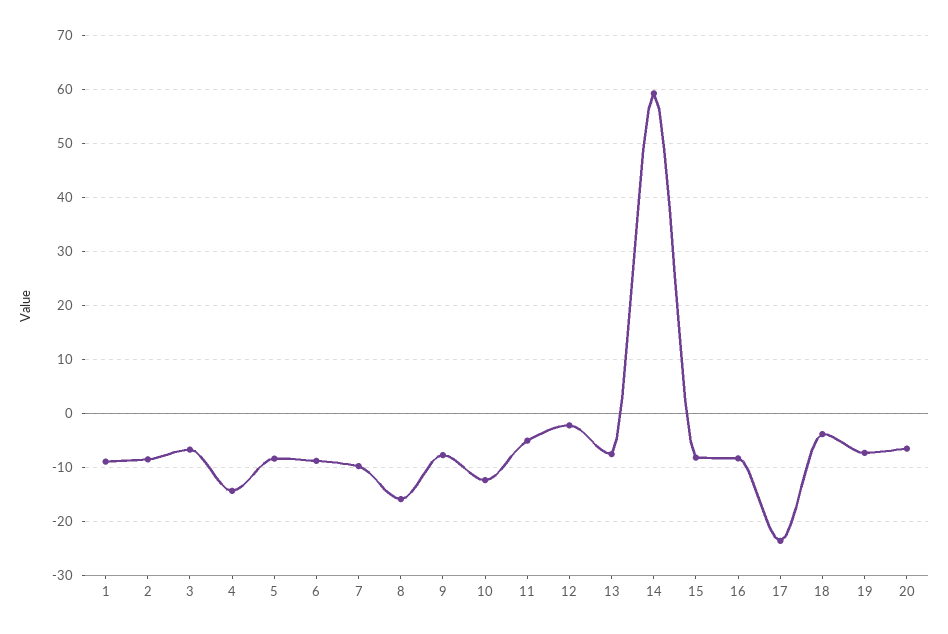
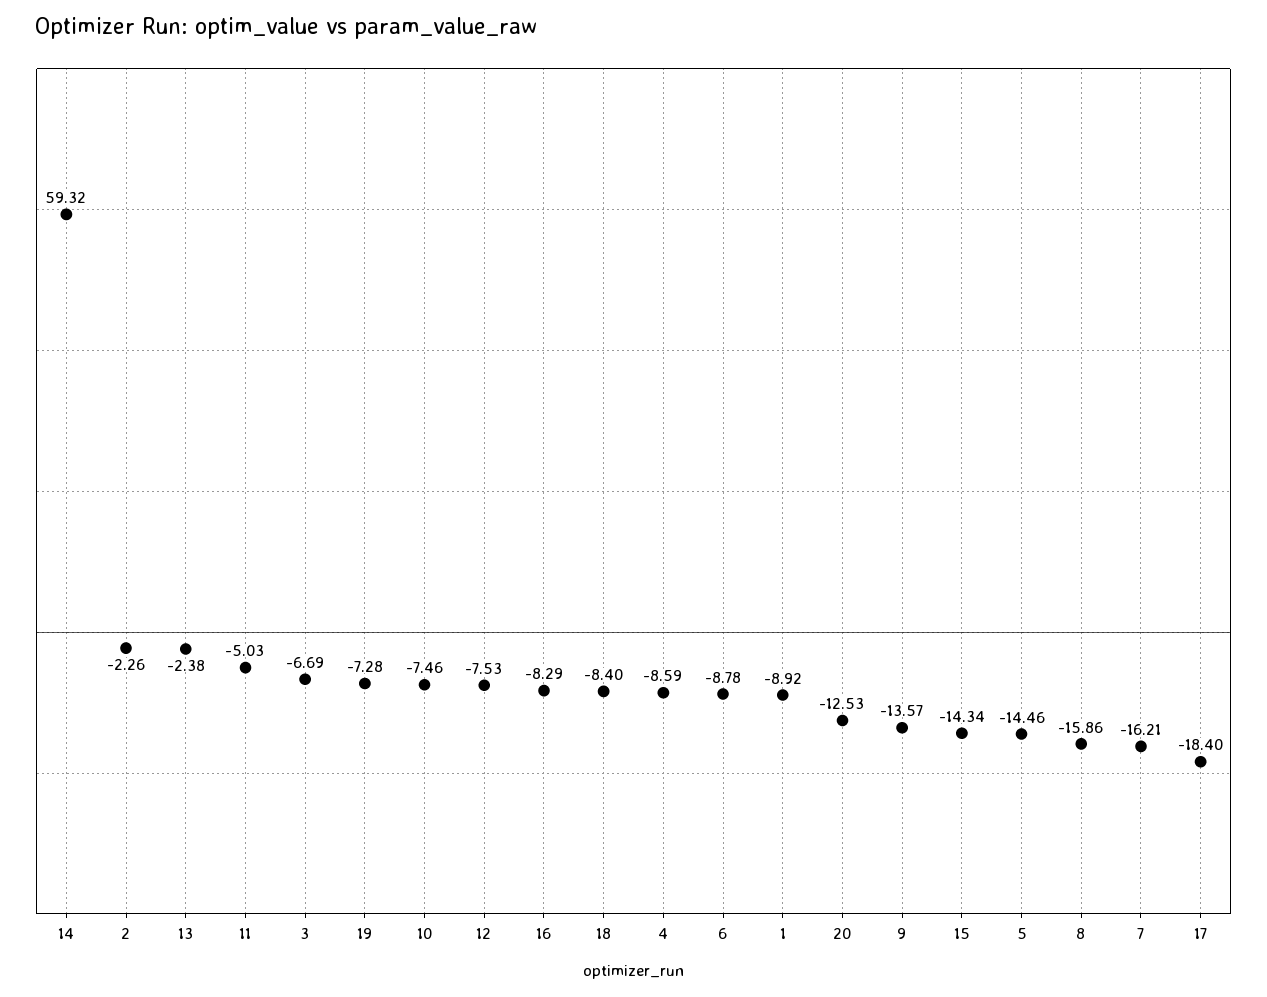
  {
    "1": -8.92,
-   "2": -8,
+   "2": -2.26,
    "3": -6.69,
-   "4": -14,
+   "4": -8.59,
-   "5": -8,
+   "5": -14.46,
    "6": -8.78,
-   "7": -10,
+   "7": -16.21,
    "8": -15.86,
-   "9": -8,
+   "9": -13.57,
-   "10": -12,
+   "10": -7.46,
    "11": -5.03,
-   "12": -2,
+   "12": -7.53,
-   "13": -8,
+   "13": -2.38,
    "14": 59.32,
-   "15": -8,
+   "15": -14.34,
    "16": -8.29,
-   "17": -24,
+   "17": -18.4,
-   "18": -4,
+   "18": -8.4,
    "19": -7.28,
-   "20": -6
+   "20": -12.53
  }

